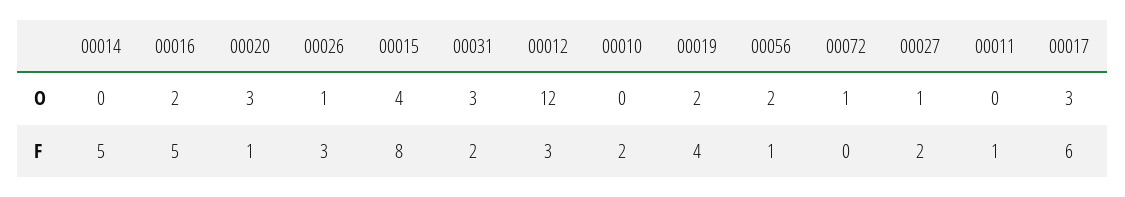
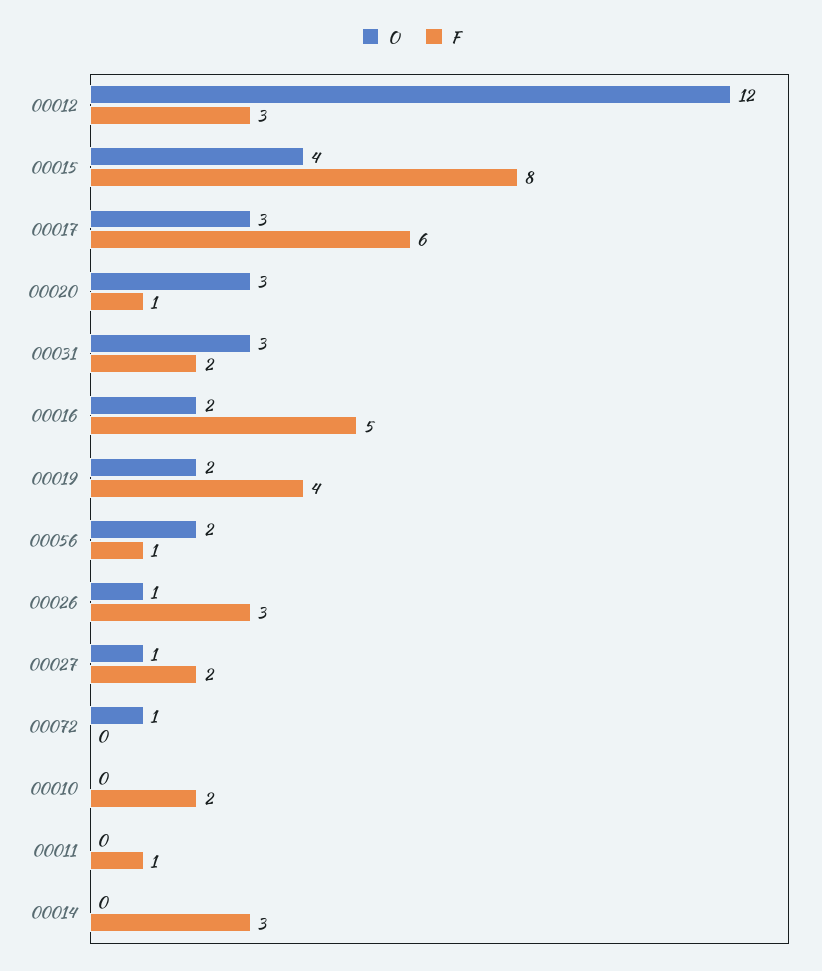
  {
    "O": {
      "00014": 0,
      "00016": 2,
      "00020": 3,
      "00026": 1,
      "00015": 4,
      "00031": 3,
      "00012": 12,
      "00010": 0,
      "00019": 2,
      "00056": 2,
      "00072": 1,
      "00027": 1,
      "00011": 0,
      "00017": 3
    },
    "F": {
-     "00014": 5,
+     "00014": 3,
      "00016": 5,
      "00020": 1,
      "00026": 3,
      "00015": 8,
      "00031": 2,
      "00012": 3,
      "00010": 2,
      "00019": 4,
      "00056": 1,
      "00072": 0,
      "00027": 2,
      "00011": 1,
      "00017": 6
    }
  }

